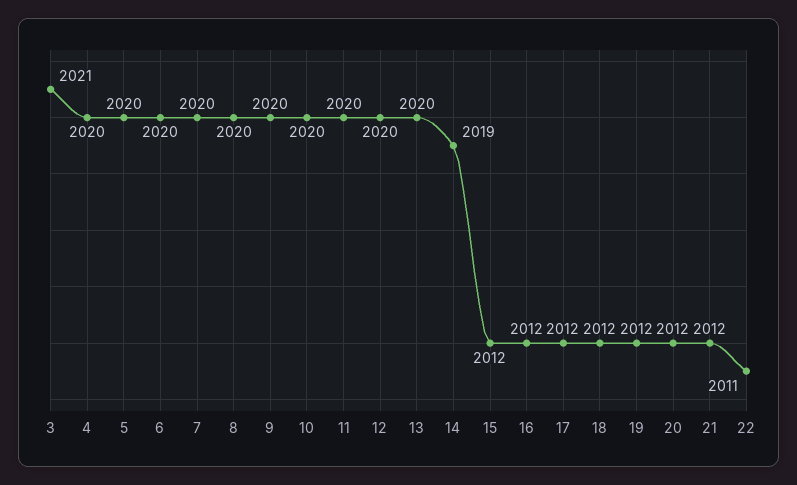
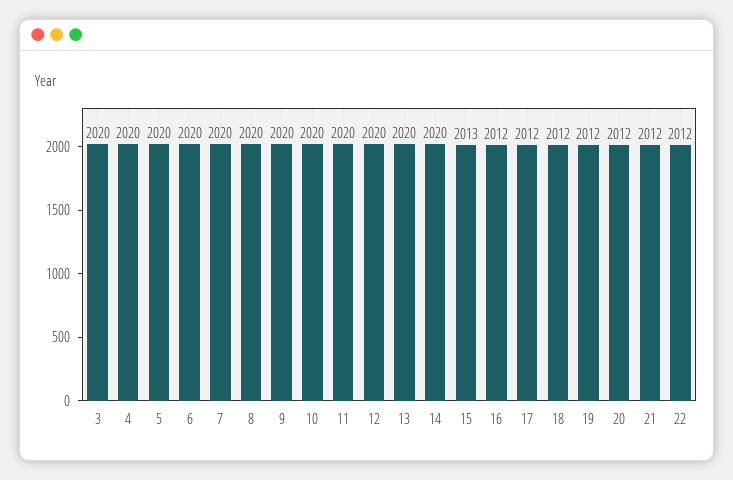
  {
-   "3": 2021,
+   "3": 2020,
    "4": 2020,
    "5": 2020,
    "6": 2020,
    "7": 2020,
    "8": 2020,
    "9": 2020,
    "10": 2020,
    "11": 2020,
    "12": 2020,
    "13": 2020,
-   "14": 2019,
+   "14": 2020,
-   "15": 2012,
+   "15": 2013,
    "16": 2012,
    "17": 2012,
    "18": 2012,
    "19": 2012,
    "20": 2012,
    "21": 2012,
-   "22": 2011
+   "22": 2012
  }

